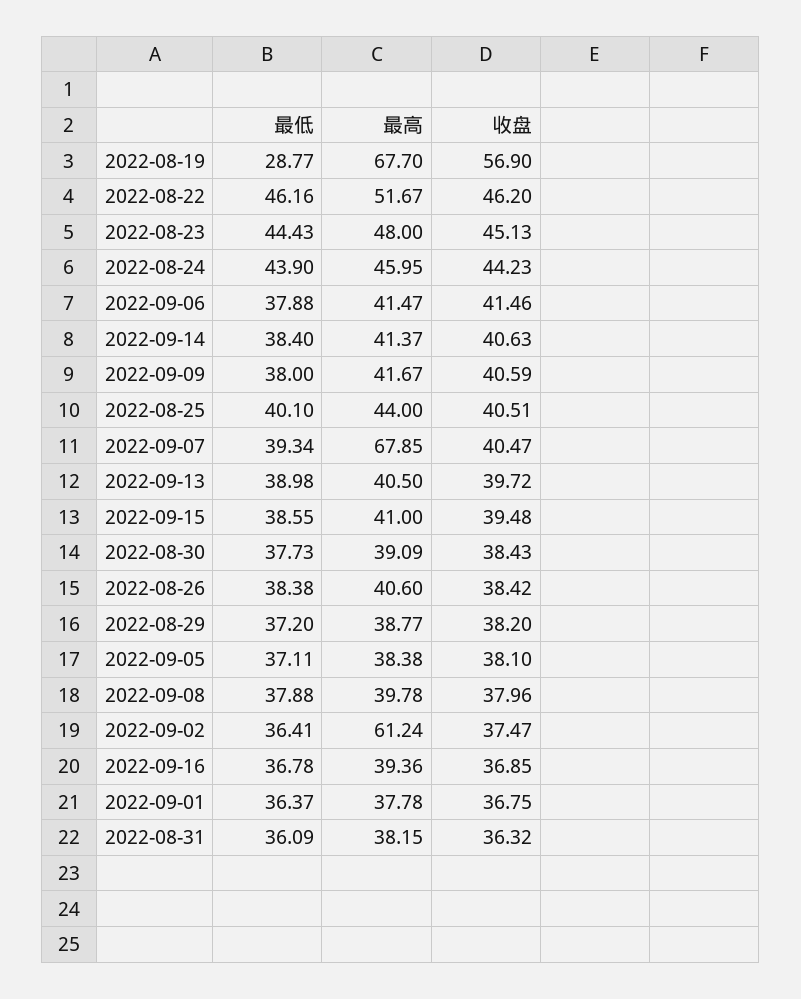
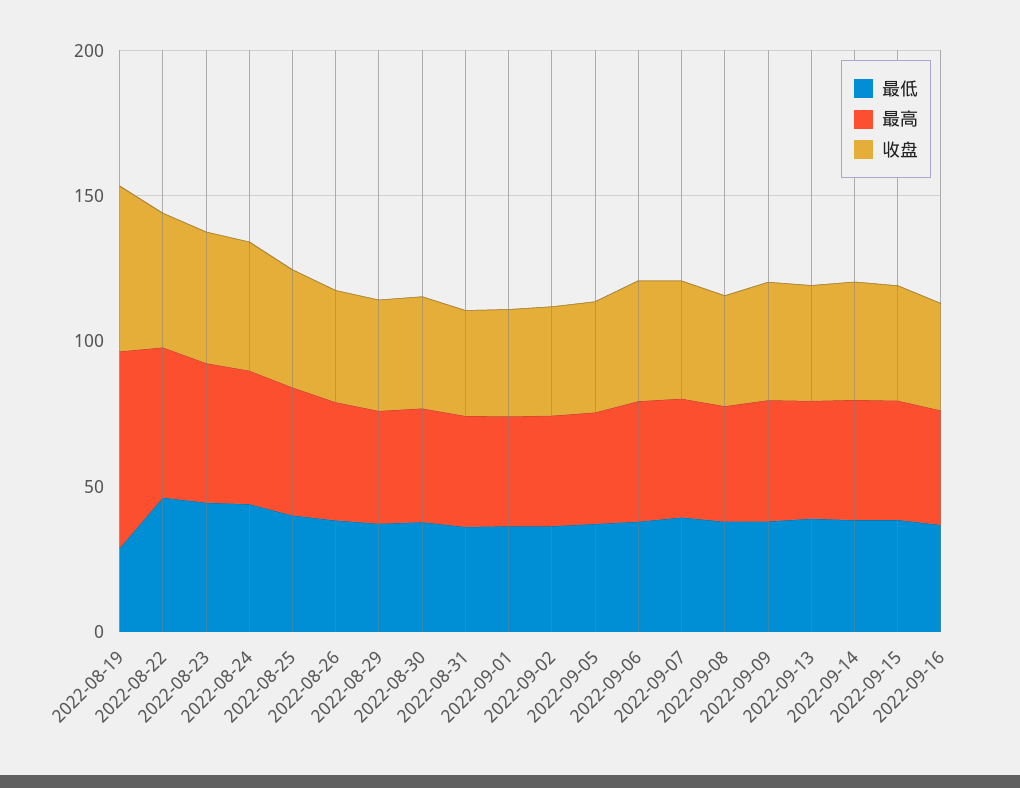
  {
    "最低": {
      "2022-08-19": 28.77,
      "2022-08-22": 46.16,
      "2022-08-23": 44.43,
      "2022-08-24": 43.9,
      "2022-09-06": 37.88,
      "2022-09-14": 38.4,
      "2022-09-09": 38,
      "2022-08-25": 40.1,
      "2022-09-07": 39.34,
      "2022-09-13": 38.98,
      "2022-09-15": 38.55,
      "2022-08-30": 37.73,
      "2022-08-26": 38.38,
      "2022-08-29": 37.2,
      "2022-09-05": 37.11,
      "2022-09-08": 37.88,
      "2022-09-02": 36.41,
      "2022-09-16": 36.78,
      "2022-09-01": 36.37,
      "2022-08-31": 36.09
    },
    "最高": {
      "2022-08-19": 67.7,
      "2022-08-22": 51.67,
      "2022-08-23": 48,
      "2022-08-24": 45.95,
      "2022-09-06": 41.47,
      "2022-09-14": 41.37,
      "2022-09-09": 41.67,
      "2022-08-25": 44,
-     "2022-09-07": 67.85,
+     "2022-09-07": 40,
      "2022-09-13": 40.5,
      "2022-09-15": 41,
      "2022-08-30": 39.09,
      "2022-08-26": 40.6,
      "2022-08-29": 38.77,
      "2022-09-05": 38.38,
      "2022-09-08": 39.78,
-     "2022-09-02": 61.24,
+     "2022-09-02": 40,
      "2022-09-16": 39.36,
      "2022-09-01": 37.78,
      "2022-08-31": 38.15
    },
    "收盘": {
      "2022-08-19": 56.9,
      "2022-08-22": 46.2,
      "2022-08-23": 45.13,
      "2022-08-24": 44.23,
      "2022-09-06": 41.46,
      "2022-09-14": 40.63,
      "2022-09-09": 40.59,
      "2022-08-25": 40.51,
      "2022-09-07": 40.47,
      "2022-09-13": 39.72,
      "2022-09-15": 39.48,
      "2022-08-30": 38.43,
      "2022-08-26": 38.42,
      "2022-08-29": 38.2,
      "2022-09-05": 38.1,
      "2022-09-08": 37.96,
      "2022-09-02": 37.47,
      "2022-09-16": 36.85,
      "2022-09-01": 36.75,
      "2022-08-31": 36.32
    }
  }

